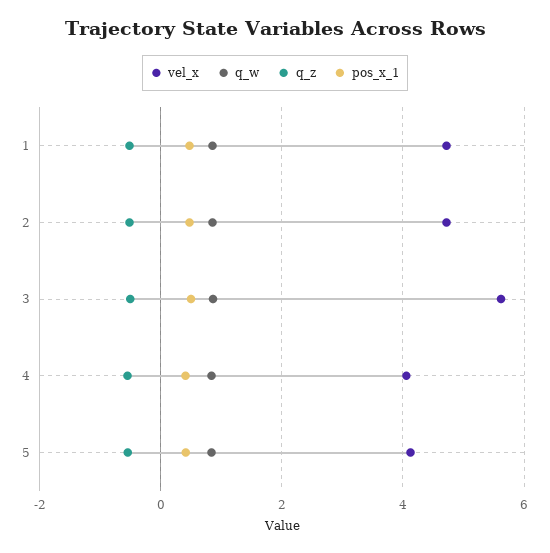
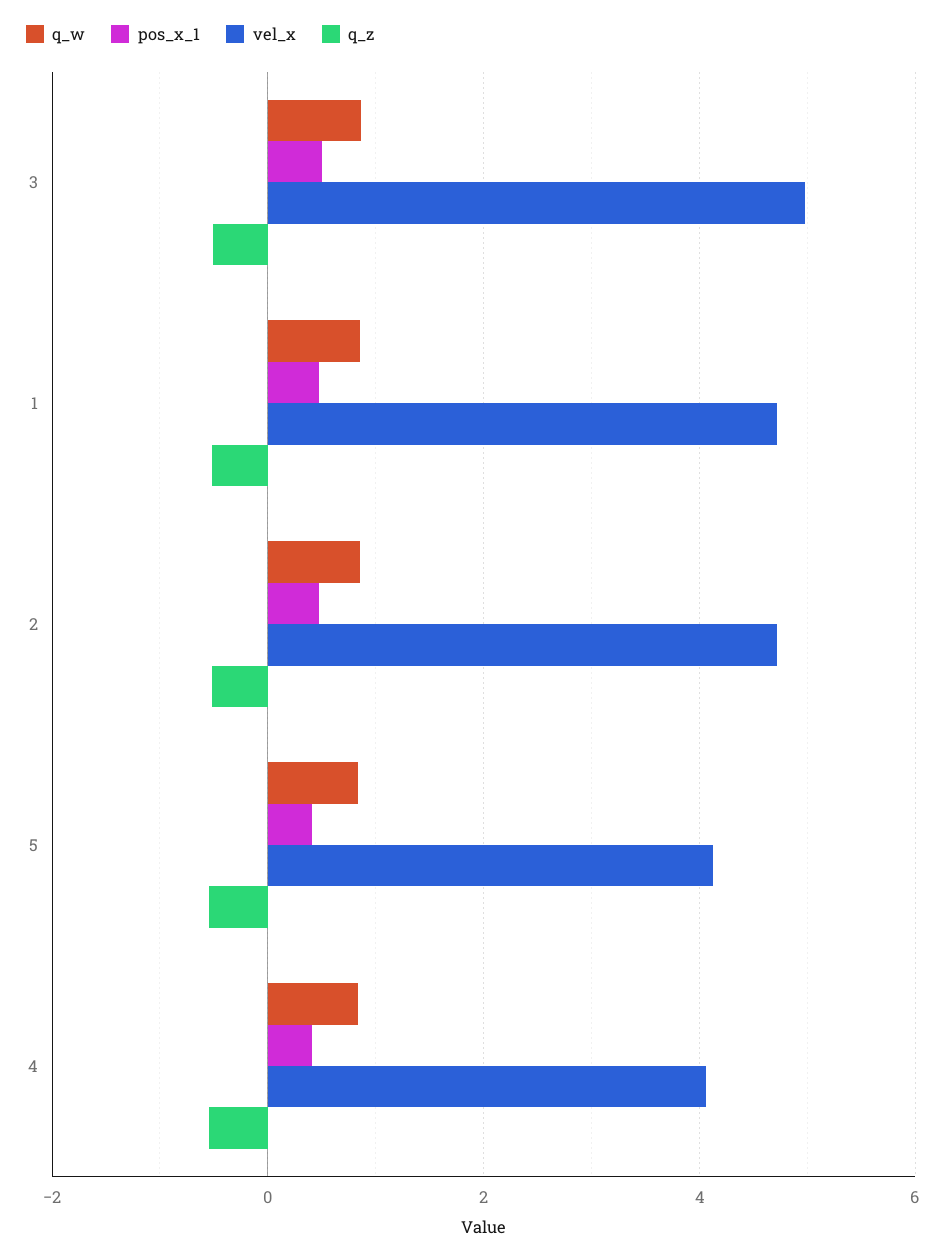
  {
    "vel_x": {
      "1": 4.8,
      "2": 4.8,
-     "3": 5.6,
+     "3": 5,
      "4": 4,
      "5": 4.2
    },
    "q_w": {
      "1": 0.8,
      "2": 0.8,
      "3": 0.8,
      "4": 0.8,
      "5": 0.8
    },
    "q_z": {
      "1": -0.6,
      "2": -0.6,
      "3": -0.6,
      "4": -0.6,
      "5": -0.6
    },
    "pos_x_1": {
      "1": 0.4,
      "2": 0.4,
      "3": 0.4,
      "4": 0.4,
      "5": 0.4
    }
  }

